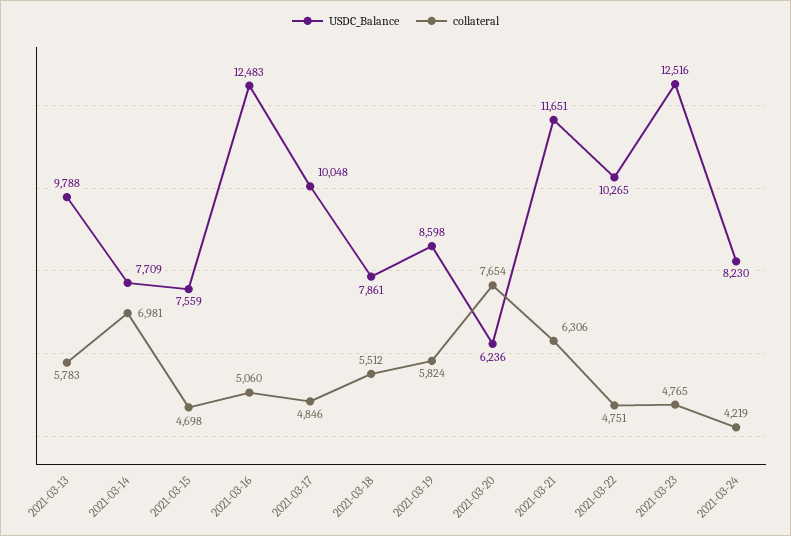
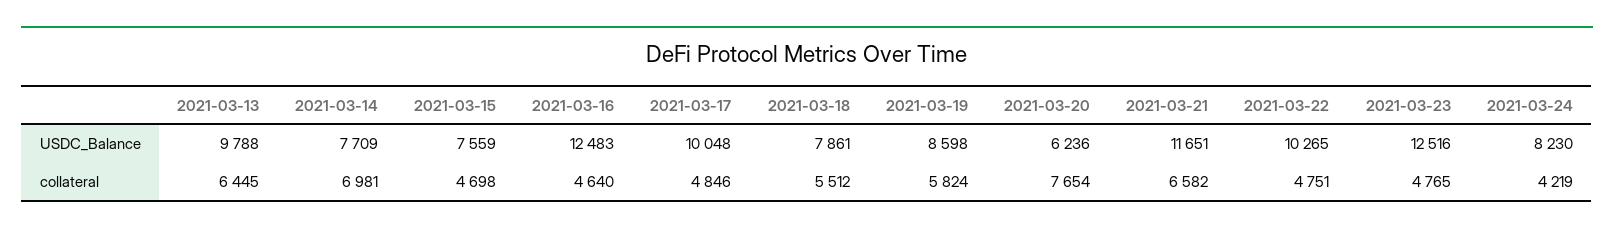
  {
    "USDC_Balance": {
      "2021-03-13": 9788,
      "2021-03-14": 7709,
      "2021-03-15": 7559,
      "2021-03-16": 12483,
      "2021-03-17": 10048,
      "2021-03-18": 7861,
      "2021-03-19": 8598,
      "2021-03-20": 6236,
      "2021-03-21": 11651,
      "2021-03-22": 10265,
      "2021-03-23": 12516,
      "2021-03-24": 8230
    },
    "collateral": {
-     "2021-03-13": 5783,
+     "2021-03-13": 6445,
      "2021-03-14": 6981,
      "2021-03-15": 4698,
-     "2021-03-16": 5060,
+     "2021-03-16": 4640,
      "2021-03-17": 4846,
      "2021-03-18": 5512,
      "2021-03-19": 5824,
      "2021-03-20": 7654,
-     "2021-03-21": 6306,
+     "2021-03-21": 6582,
      "2021-03-22": 4751,
      "2021-03-23": 4765,
      "2021-03-24": 4219
    }
  }

